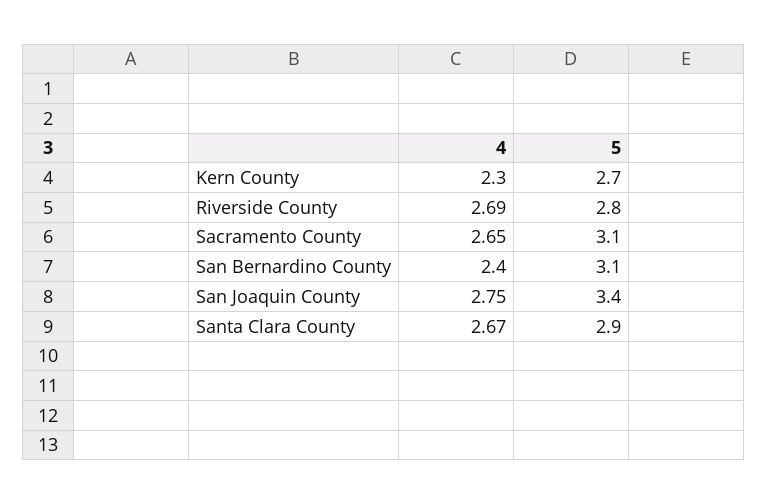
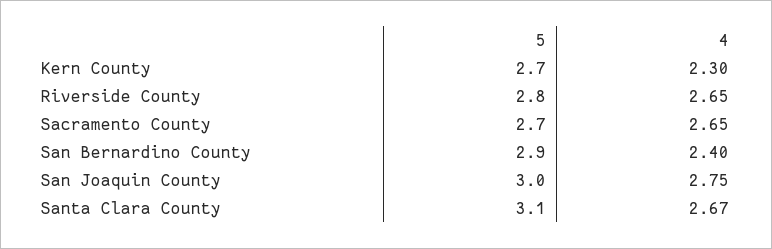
  {
    "4": {
      "Kern County": 2.3,
-     "Riverside County": 2.69,
+     "Riverside County": 2.65,
      "Sacramento County": 2.65,
      "San Bernardino County": 2.4,
      "San Joaquin County": 2.75,
      "Santa Clara County": 2.67
    },
    "5": {
      "Kern County": 2.7,
      "Riverside County": 2.8,
-     "Sacramento County": 3.1,
+     "Sacramento County": 2.7,
-     "San Bernardino County": 3.1,
+     "San Bernardino County": 2.9,
-     "San Joaquin County": 3.4,
+     "San Joaquin County": 3,
-     "Santa Clara County": 2.9
+     "Santa Clara County": 3.1
    }
  }

